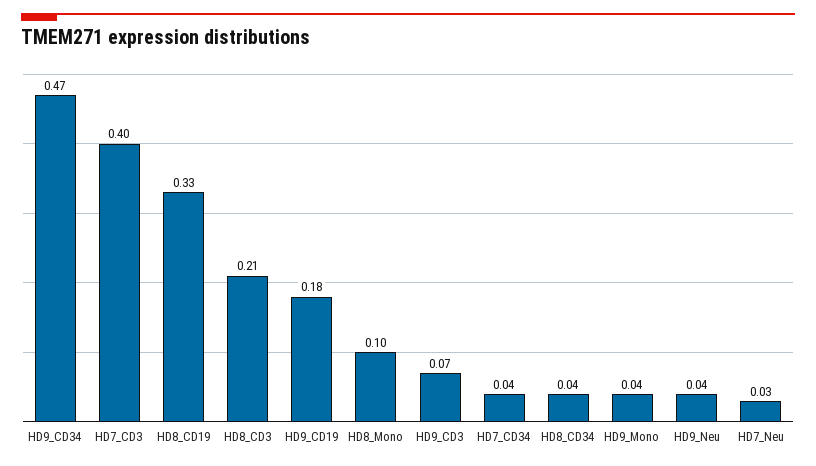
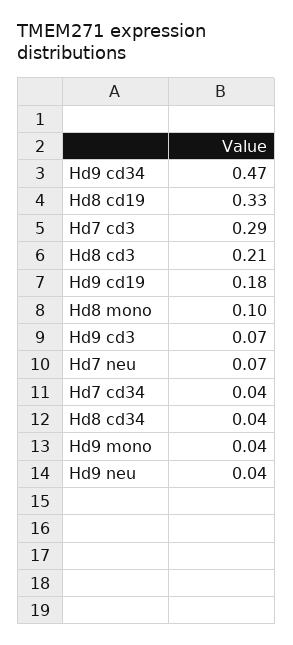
  {
    "HD9_CD34": 0.47,
-   "HD7_CD3": 0.4,
+   "HD7_CD3": 0.29,
    "HD8_CD19": 0.33,
    "HD8_CD3": 0.21,
    "HD9_CD19": 0.18,
    "HD8_Mono": 0.1,
    "HD9_CD3": 0.07,
    "HD7_CD34": 0.04,
    "HD8_CD34": 0.04,
    "HD9_Mono": 0.04,
    "HD9_Neu": 0.04,
-   "HD7_Neu": 0.03
+   "HD7_Neu": 0.07
  }

